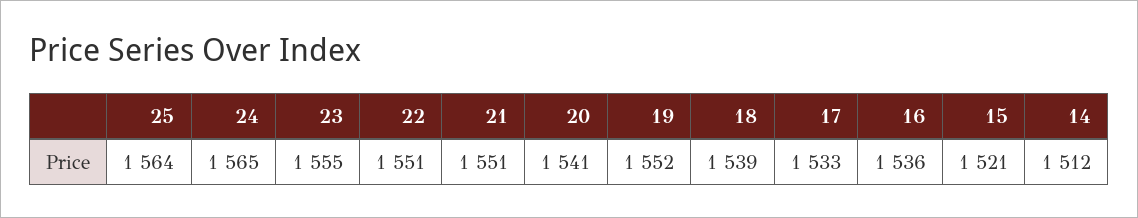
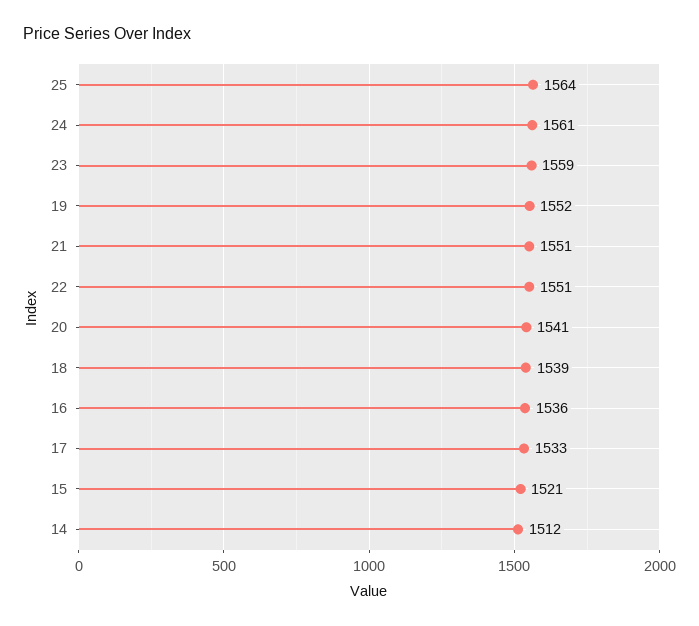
  {
    "25": 1564,
-   "24": 1565,
+   "24": 1561,
-   "23": 1555,
+   "23": 1559,
    "22": 1551,
    "21": 1551,
    "20": 1541,
    "19": 1552,
    "18": 1539,
    "17": 1533,
    "16": 1536,
    "15": 1521,
    "14": 1512
  }

